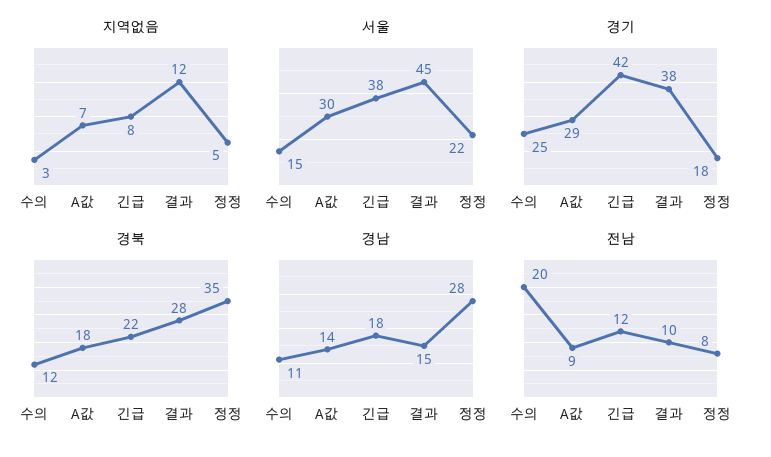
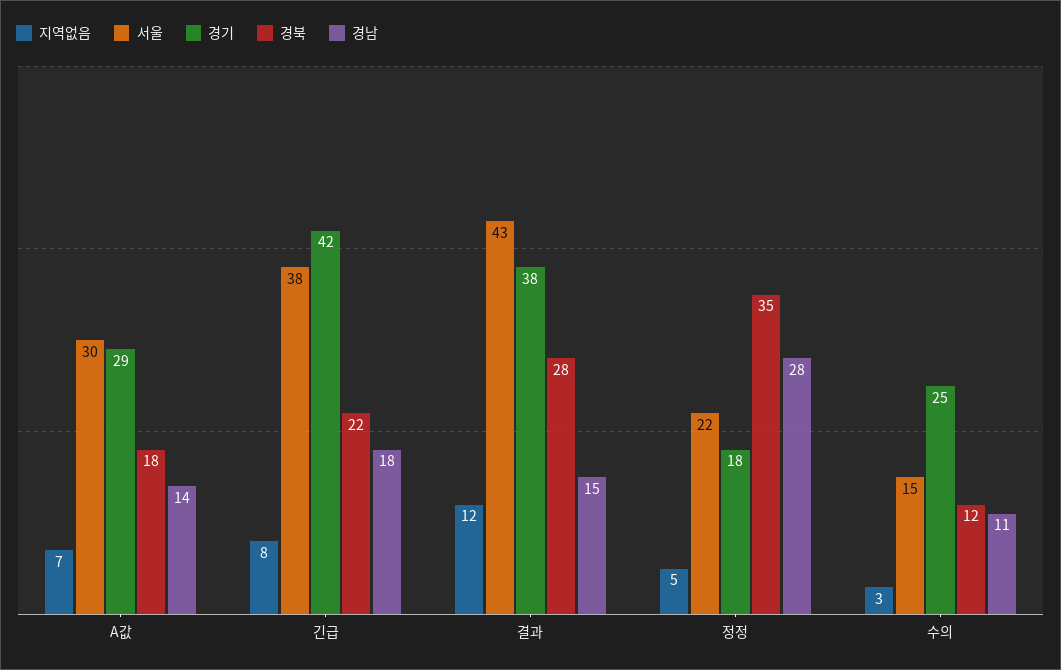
  {
    "지역없음": {
      "수의": 3,
      "A값": 7,
      "긴급": 8,
      "결과": 12,
      "정정": 5
    },
    "서울": {
      "수의": 15,
      "A값": 30,
      "긴급": 38,
-     "결과": 45,
+     "결과": 43,
      "정정": 22
    },
    "경기": {
      "수의": 25,
      "A값": 29,
      "긴급": 42,
      "결과": 38,
      "정정": 18
    },
    "경북": {
      "수의": 12,
      "A값": 18,
      "긴급": 22,
      "결과": 28,
      "정정": 35
    },
    "경남": {
      "수의": 11,
      "A값": 14,
      "긴급": 18,
      "결과": 15,
      "정정": 28
-   },
+   }
-   "전남": {
-     "수의": 20,
-     "A값": 9,
-     "긴급": 12,
-     "결과": 10,
-     "정정": 8
-   }
  }

